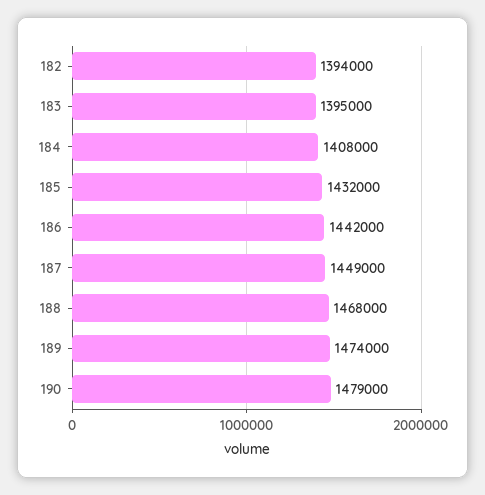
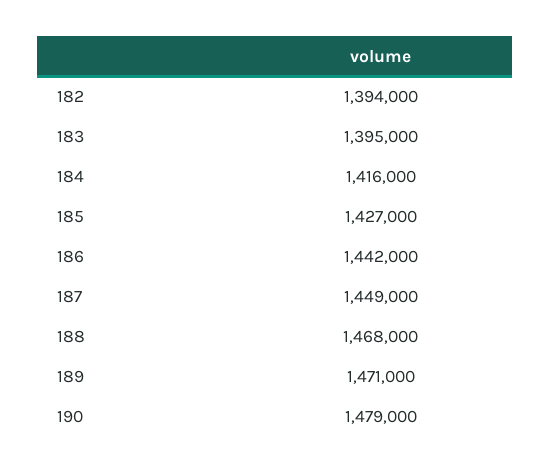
  {
    "182": 1394000,
    "183": 1395000,
-   "184": 1408000,
+   "184": 1416000,
-   "185": 1432000,
+   "185": 1427000,
    "186": 1442000,
    "187": 1449000,
    "188": 1468000,
-   "189": 1474000,
+   "189": 1471000,
    "190": 1479000
  }

